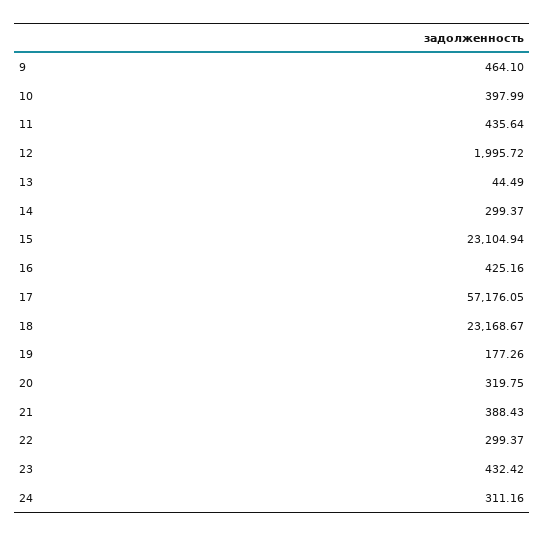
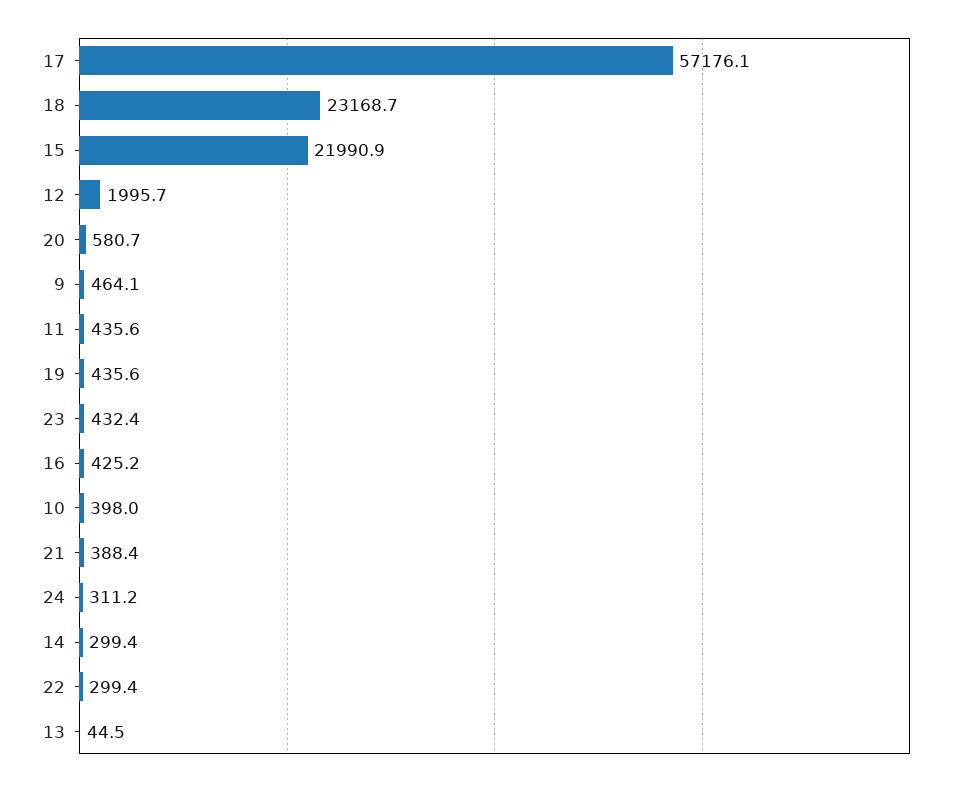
  {
    "9": 464.1,
    "10": 397.99,
    "11": 435.64,
    "12": 1995.72,
    "13": 44.49,
    "14": 299.37,
-   "15": 23104.94,
+   "15": 21990.9,
    "16": 425.16,
    "17": 57176.05,
    "18": 23168.67,
-   "19": 177.26,
+   "19": 435.6,
-   "20": 319.75,
+   "20": 580.7,
    "21": 388.43,
    "22": 299.37,
    "23": 432.42,
    "24": 311.16
  }

